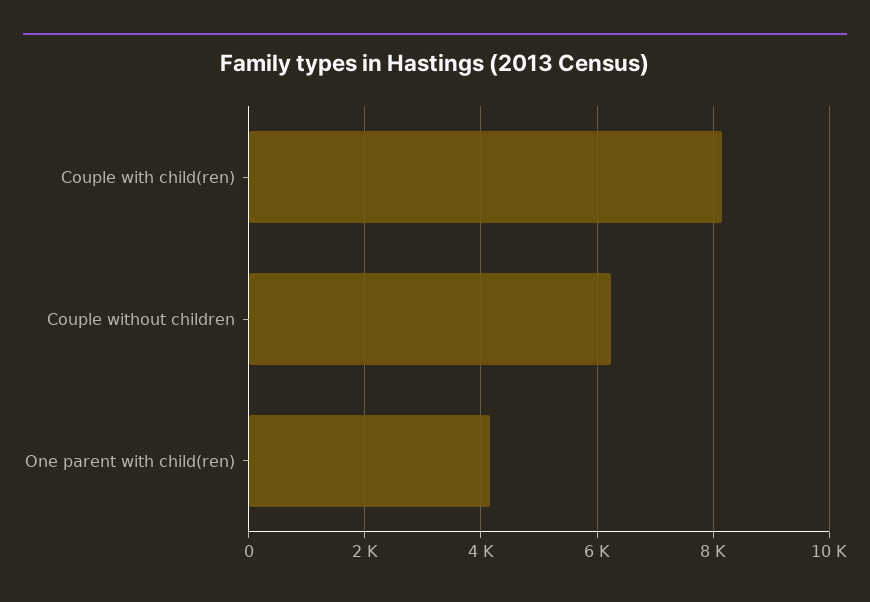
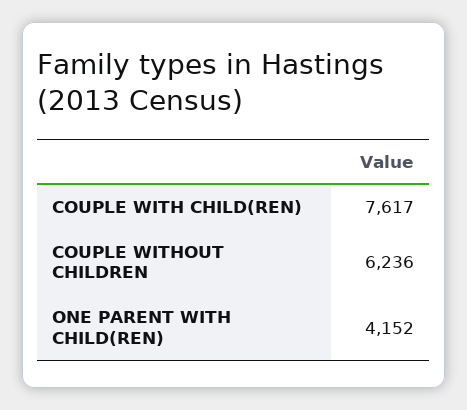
  {
-   "Couple with child(ren)": 8200,
+   "Couple with child(ren)": 7617,
    "Couple without children": 6236,
    "One parent with child(ren)": 4152
  }

